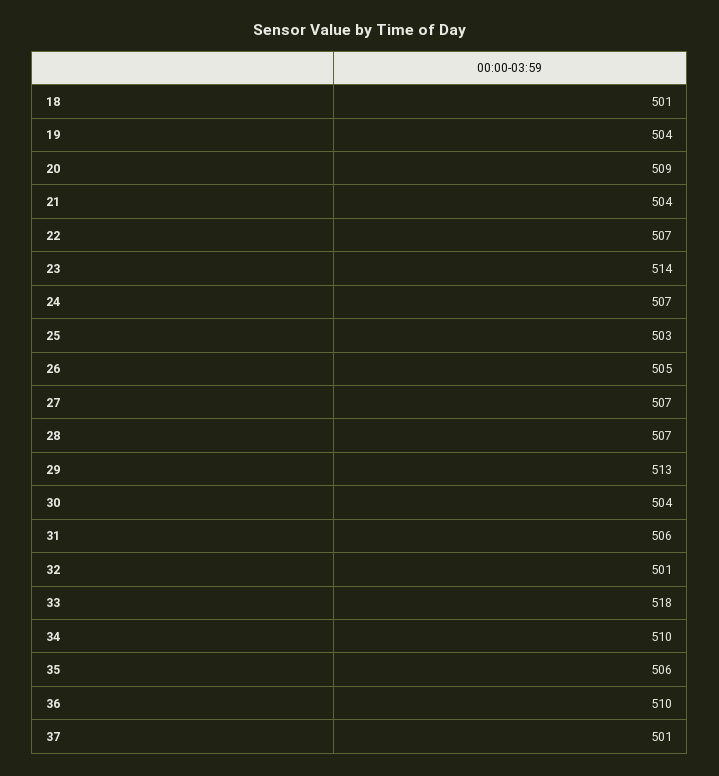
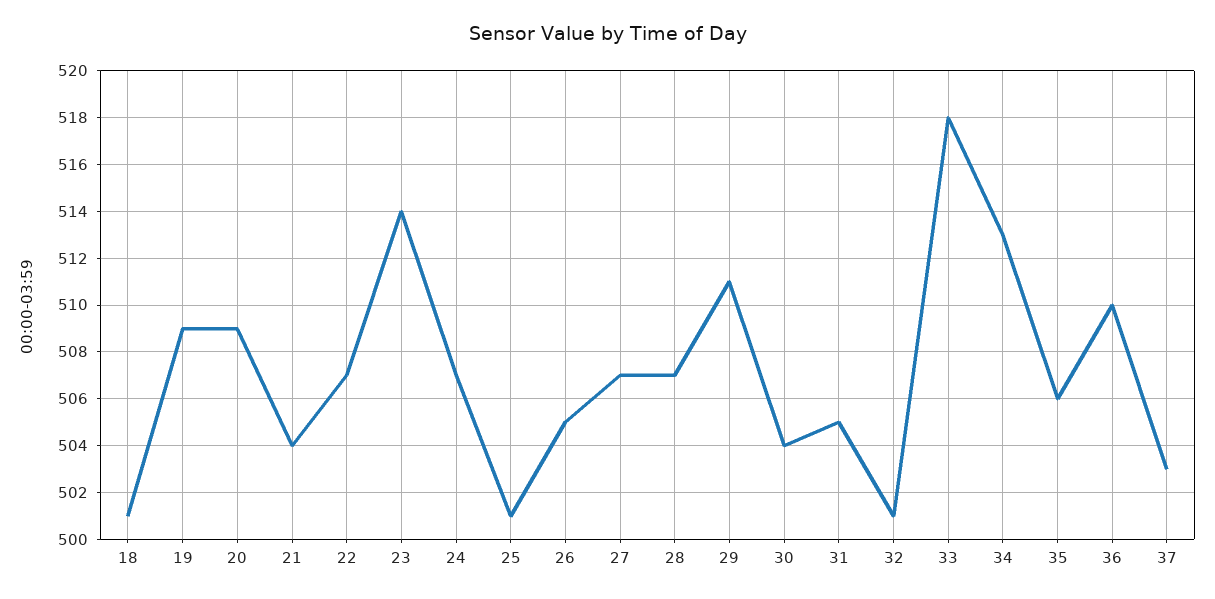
  {
    "18": 501,
-   "19": 504,
+   "19": 509,
    "20": 509,
    "21": 504,
    "22": 507,
    "23": 514,
    "24": 507,
-   "25": 503,
+   "25": 501,
    "26": 505,
    "27": 507,
    "28": 507,
-   "29": 513,
+   "29": 511,
    "30": 504,
-   "31": 506,
+   "31": 505,
    "32": 501,
    "33": 518,
-   "34": 510,
+   "34": 513,
    "35": 506,
    "36": 510,
-   "37": 501
+   "37": 503
  }

